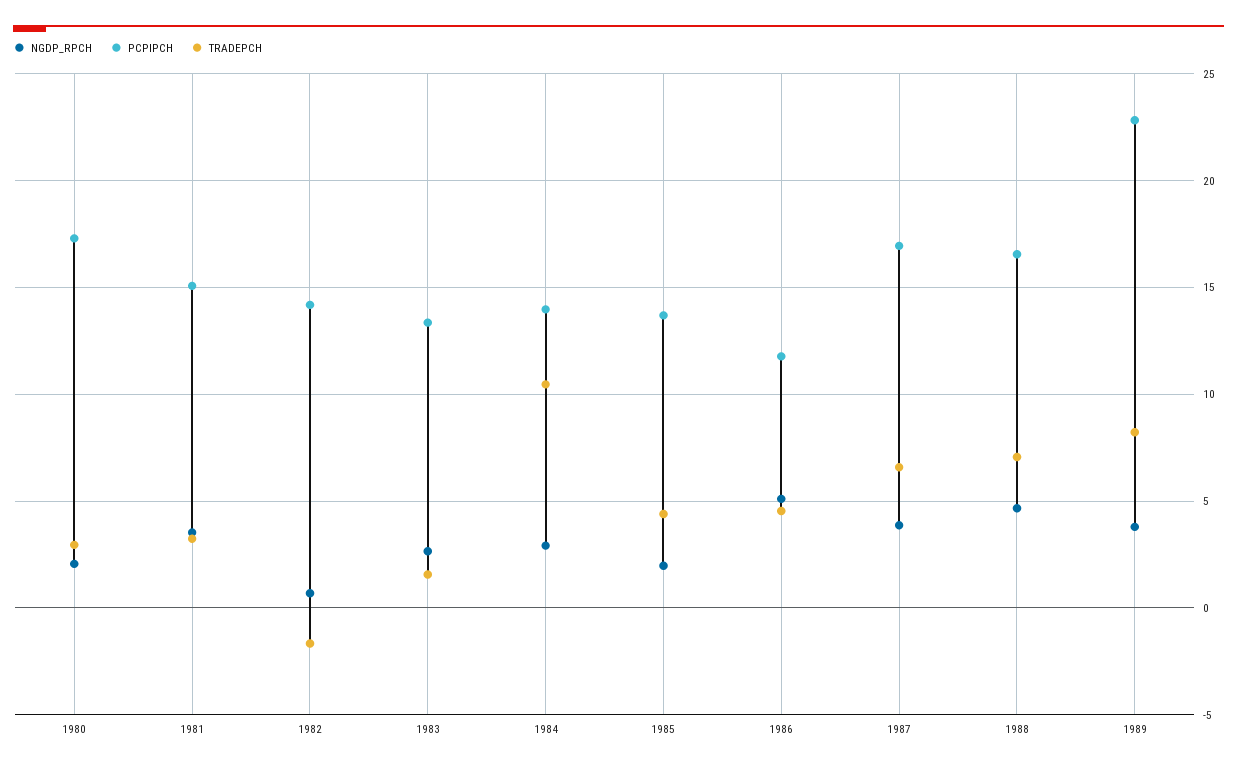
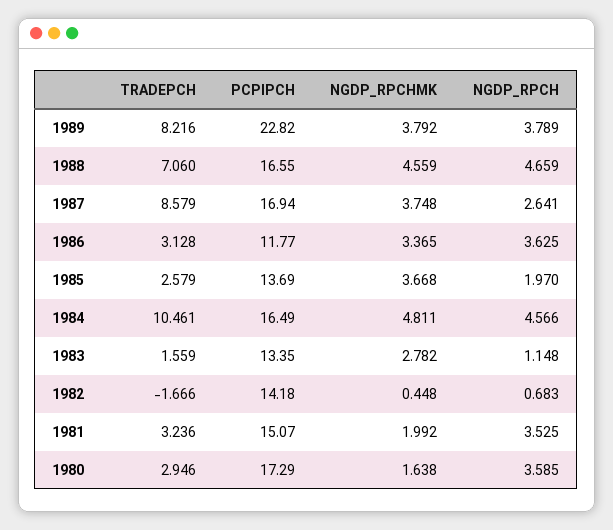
  {
    "NGDP_RPCH": {
-     "1980": 2,
+     "1980": 3.585,
      "1981": 3.525,
      "1982": 0.683,
-     "1983": 2.5,
+     "1983": 1.148,
-     "1984": 3,
+     "1984": 4.566,
      "1985": 1.97,
-     "1986": 5,
+     "1986": 3.625,
-     "1987": 4,
+     "1987": 2.641,
      "1988": 4.659,
      "1989": 3.789
    },
    "PCPIPCH": {
      "1980": 17.29,
      "1981": 15.07,
      "1982": 14.18,
      "1983": 13.35,
-     "1984": 14,
+     "1984": 16.49,
      "1985": 13.69,
      "1986": 11.77,
      "1987": 16.94,
      "1988": 16.55,
      "1989": 22.82
    },
    "TRADEPCH": {
      "1980": 2.946,
      "1981": 3.236,
      "1982": -1.666,
      "1983": 1.559,
      "1984": 10.461,
-     "1985": 4.5,
+     "1985": 2.579,
-     "1986": 4.5,
+     "1986": 3.128,
-     "1987": 6.5,
+     "1987": 8.579,
      "1988": 7.06,
      "1989": 8.216
-   }
+   },
+   "NGDP_RPCHMK": {
+     "1989": 3.792,
+     "1988": 4.559,
+     "1987": 3.748,
+     "1986": 3.365,
+     "1985": 3.668,
+     "1984": 4.811,
+     "1983": 2.782,
+     "1982": 0.448,
+     "1981": 1.992,
+     "1980": 1.638
+   }
  }

